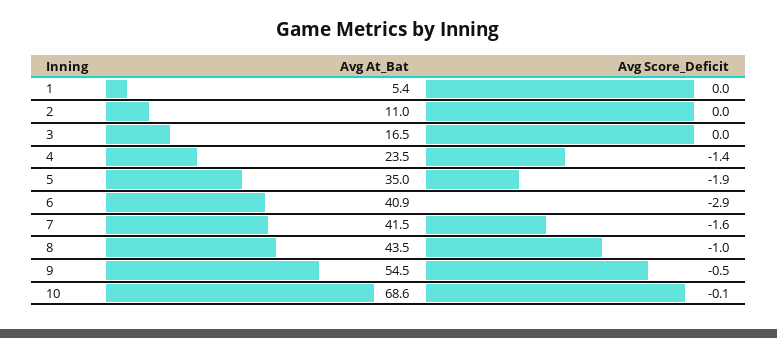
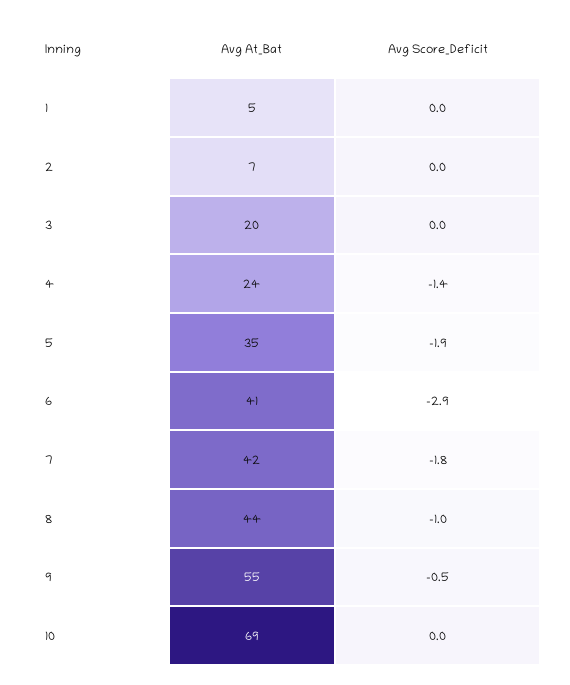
  {
    "Avg At_Bat": {
      "1": 5.4,
-     "2": 11,
+     "2": 7,
-     "3": 16.5,
+     "3": 20,
      "4": 23.5,
      "5": 35,
      "6": 40.9,
      "7": 41.5,
      "8": 43.5,
      "9": 54.5,
      "10": 68.6
    },
    "Avg Score_Deficit": {
      "1": 0,
      "2": 0,
      "3": 0,
      "4": -1.4,
      "5": -1.9,
      "6": -2.9,
-     "7": -1.6,
+     "7": -1.8,
      "8": -1,
      "9": -0.5,
-     "10": -0.1
+     "10": 0
    }
  }

